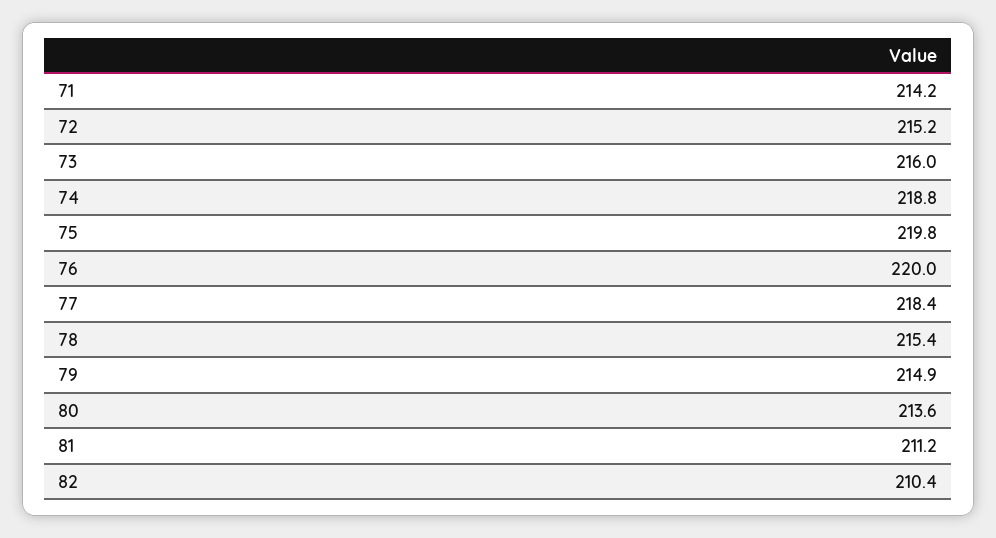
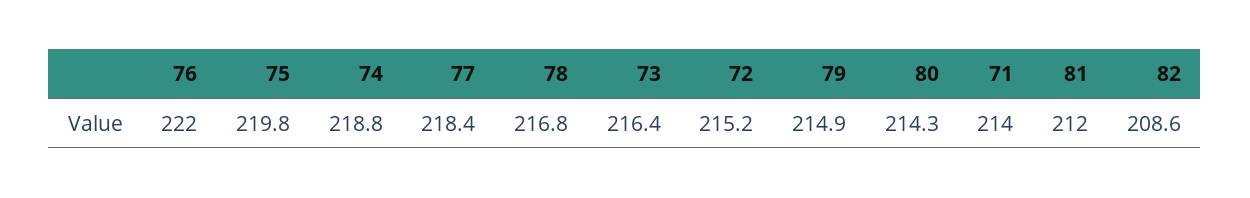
  {
-   "71": 214.2,
+   "71": 214,
    "72": 215.2,
-   "73": 216,
+   "73": 216.4,
    "74": 218.8,
    "75": 219.8,
-   "76": 220,
+   "76": 222,
    "77": 218.4,
-   "78": 215.4,
+   "78": 216.8,
    "79": 214.9,
-   "80": 213.6,
+   "80": 214.3,
-   "81": 211.2,
+   "81": 212,
-   "82": 210.4
+   "82": 208.6
  }

